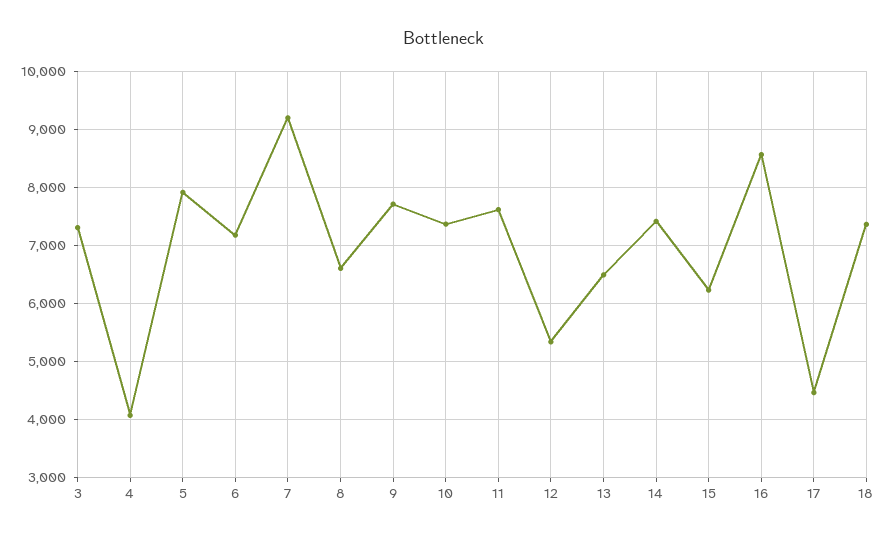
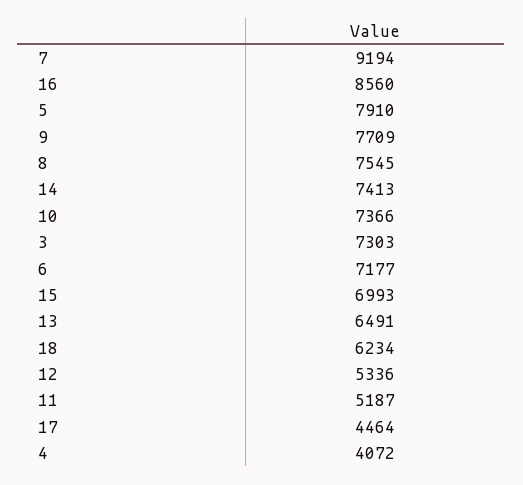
  {
    "3": 7303,
    "4": 4072,
    "5": 7910,
    "6": 7177,
    "7": 9194,
-   "8": 6600,
+   "8": 7545,
    "9": 7709,
    "10": 7366,
-   "11": 7600,
+   "11": 5187,
    "12": 5336,
    "13": 6491,
    "14": 7413,
-   "15": 6200,
+   "15": 6993,
    "16": 8560,
    "17": 4464,
-   "18": 7400
+   "18": 6234
  }

